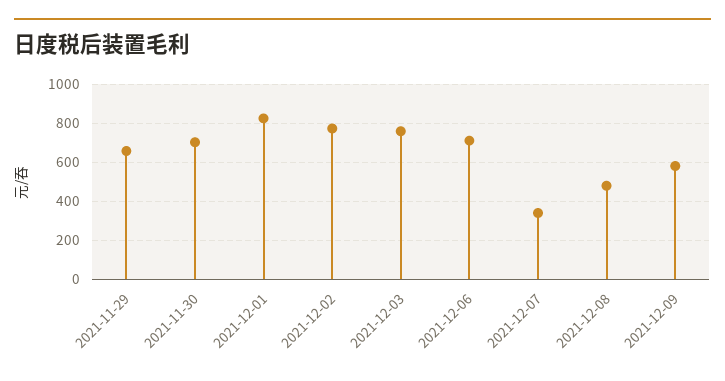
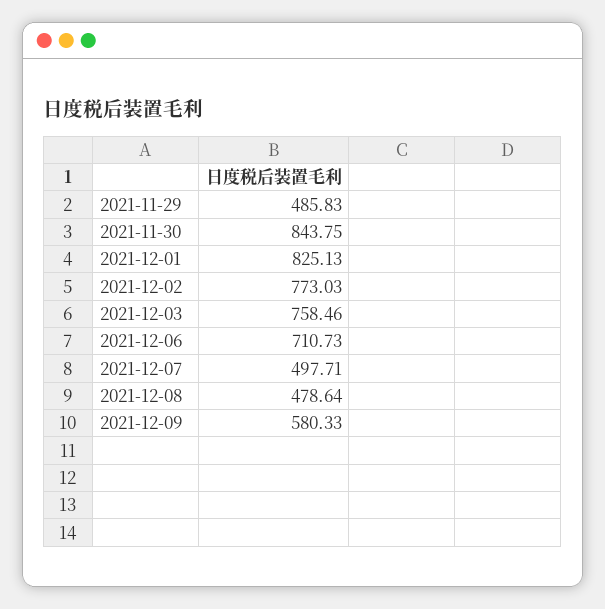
  {
-   "2021-11-29": 650,
+   "2021-11-29": 485.83,
-   "2021-11-30": 700,
+   "2021-11-30": 843.75,
    "2021-12-01": 825.13,
    "2021-12-02": 773.03,
    "2021-12-03": 758.46,
    "2021-12-06": 710.73,
-   "2021-12-07": 350,
+   "2021-12-07": 497.71,
    "2021-12-08": 478.64,
    "2021-12-09": 580.33
  }

